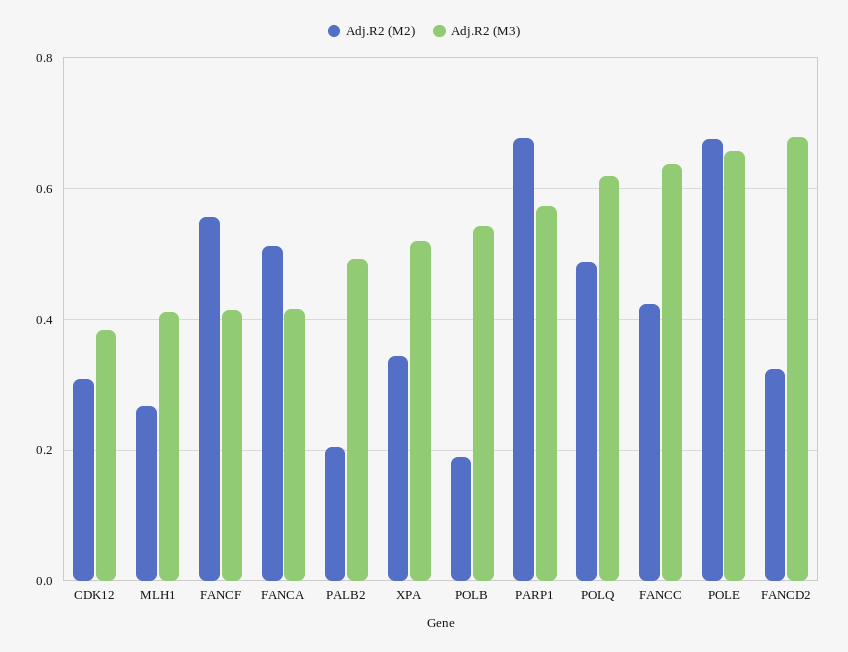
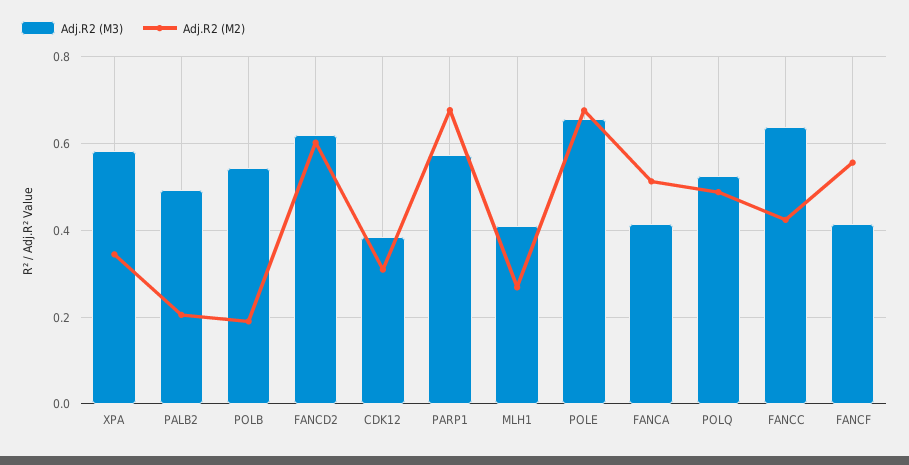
  {
    "Adj.R2 (M2)": {
      "CDK12": 0.3,
      "MLH1": 0.26,
      "FANCF": 0.56,
      "FANCA": 0.52,
      "PALB2": 0.2,
      "XPA": 0.34,
      "POLB": 0.2,
      "PARP1": 0.68,
      "POLQ": 0.48,
      "FANCC": 0.42,
      "POLE": 0.68,
-     "FANCD2": 0.32
+     "FANCD2": 0.6
    },
    "Adj.R2 (M3)": {
      "CDK12": 0.38,
      "MLH1": 0.42,
      "FANCF": 0.42,
      "FANCA": 0.42,
      "PALB2": 0.5,
-     "XPA": 0.52,
+     "XPA": 0.58,
      "POLB": 0.54,
      "PARP1": 0.58,
-     "POLQ": 0.62,
+     "POLQ": 0.52,
      "FANCC": 0.64,
      "POLE": 0.66,
-     "FANCD2": 0.68
+     "FANCD2": 0.62
    }
  }

